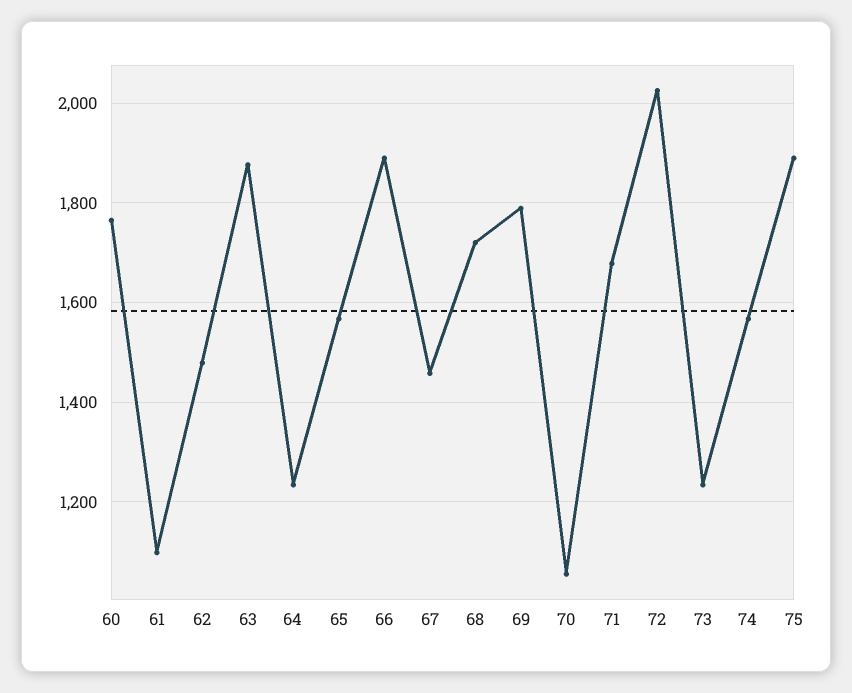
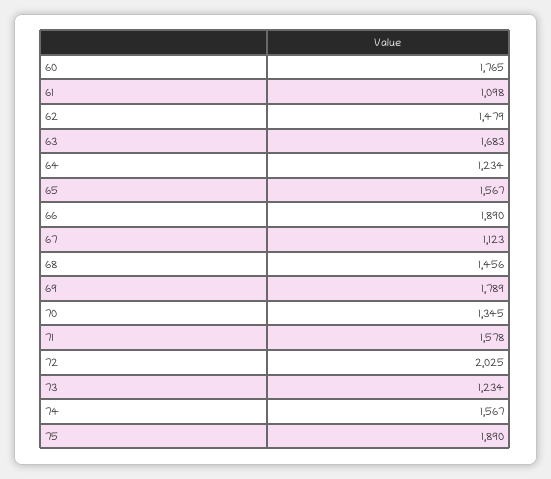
  {
    "60": 1765,
    "61": 1098,
    "62": 1479,
-   "63": 1880,
+   "63": 1683,
    "64": 1234,
    "65": 1567,
    "66": 1890,
-   "67": 1460,
+   "67": 1123,
-   "68": 1720,
+   "68": 1456,
    "69": 1789,
-   "70": 1060,
+   "70": 1345,
-   "71": 1680,
+   "71": 1578,
    "72": 2025,
    "73": 1234,
    "74": 1567,
    "75": 1890
  }

